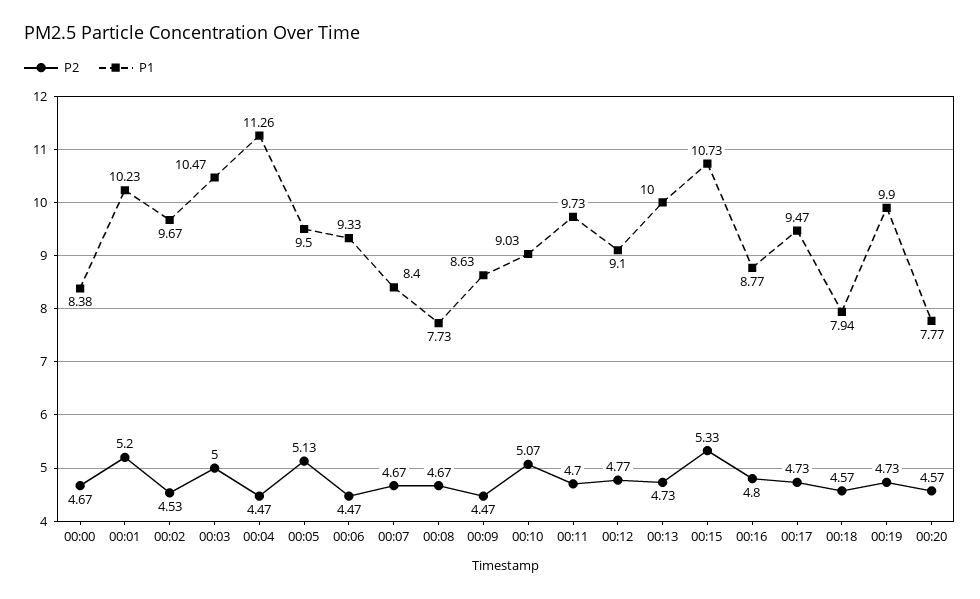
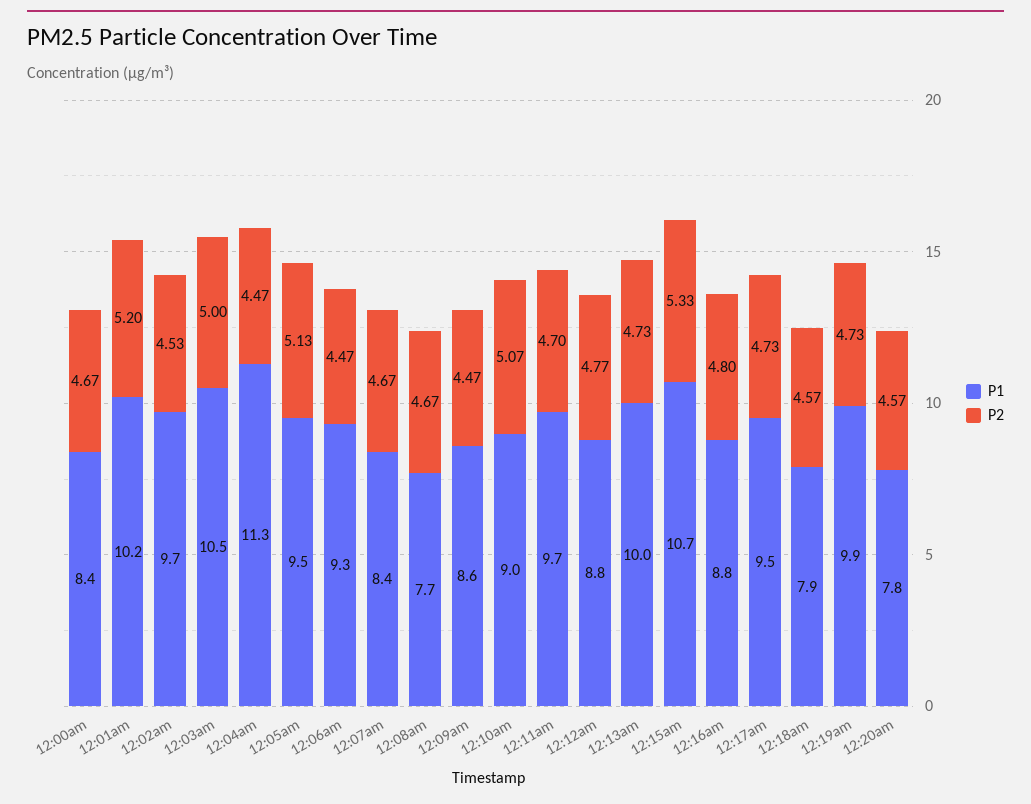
  {
    "P2": {
      "00:00": 4.67,
      "00:01": 5.2,
      "00:02": 4.53,
      "00:03": 5,
      "00:04": 4.47,
      "00:05": 5.13,
      "00:06": 4.47,
      "00:07": 4.67,
      "00:08": 4.67,
      "00:09": 4.47,
      "00:10": 5.07,
      "00:11": 4.7,
      "00:12": 4.77,
      "00:13": 4.73,
      "00:15": 5.33,
      "00:16": 4.8,
      "00:17": 4.73,
      "00:18": 4.57,
      "00:19": 4.73,
      "00:20": 4.57
    },
    "P1": {
      "00:00": 8.38,
      "00:01": 10.23,
      "00:02": 9.67,
      "00:03": 10.47,
      "00:04": 11.26,
      "00:05": 9.5,
      "00:06": 9.33,
      "00:07": 8.4,
      "00:08": 7.73,
      "00:09": 8.63,
      "00:10": 9.03,
      "00:11": 9.73,
-     "00:12": 9.1,
+     "00:12": 8.8,
      "00:13": 10,
      "00:15": 10.73,
      "00:16": 8.77,
      "00:17": 9.47,
      "00:18": 7.94,
      "00:19": 9.9,
      "00:20": 7.77
    }
  }

